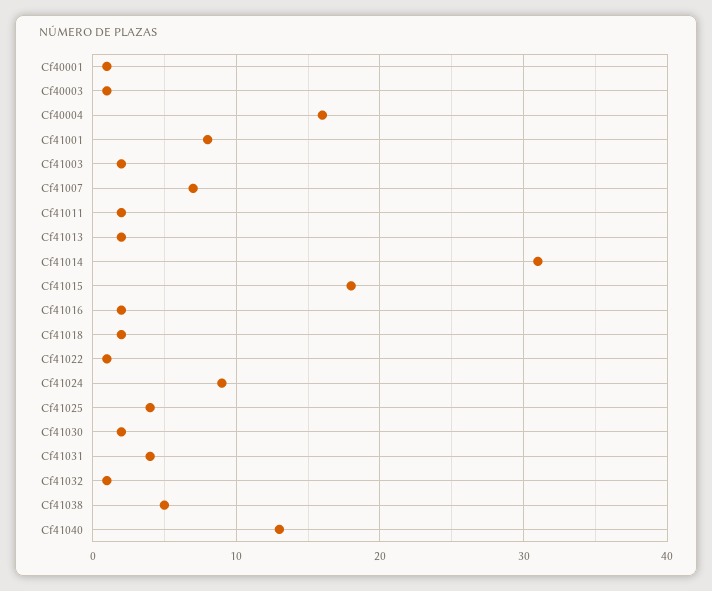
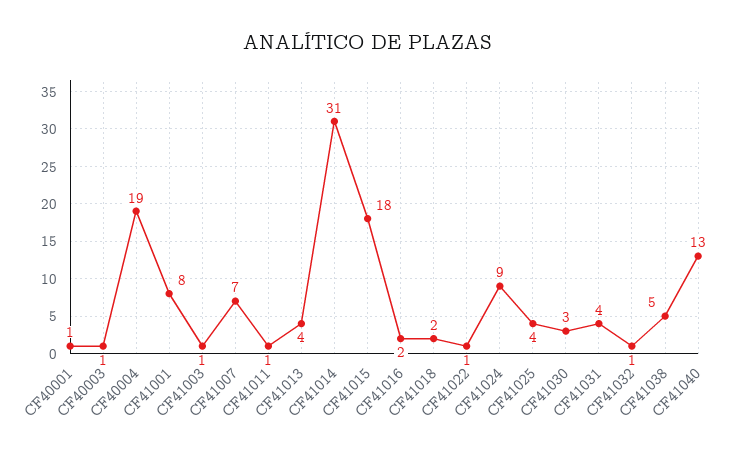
  {
    "Cf40001": 1,
    "Cf40003": 1,
-   "Cf40004": 16,
+   "Cf40004": 19,
    "Cf41001": 8,
-   "Cf41003": 2,
+   "Cf41003": 1,
    "Cf41007": 7,
-   "Cf41011": 2,
+   "Cf41011": 1,
-   "Cf41013": 2,
+   "Cf41013": 4,
    "Cf41014": 31,
    "Cf41015": 18,
    "Cf41016": 2,
    "Cf41018": 2,
    "Cf41022": 1,
    "Cf41024": 9,
    "Cf41025": 4,
-   "Cf41030": 2,
+   "Cf41030": 3,
    "Cf41031": 4,
    "Cf41032": 1,
    "Cf41038": 5,
    "Cf41040": 13
  }

